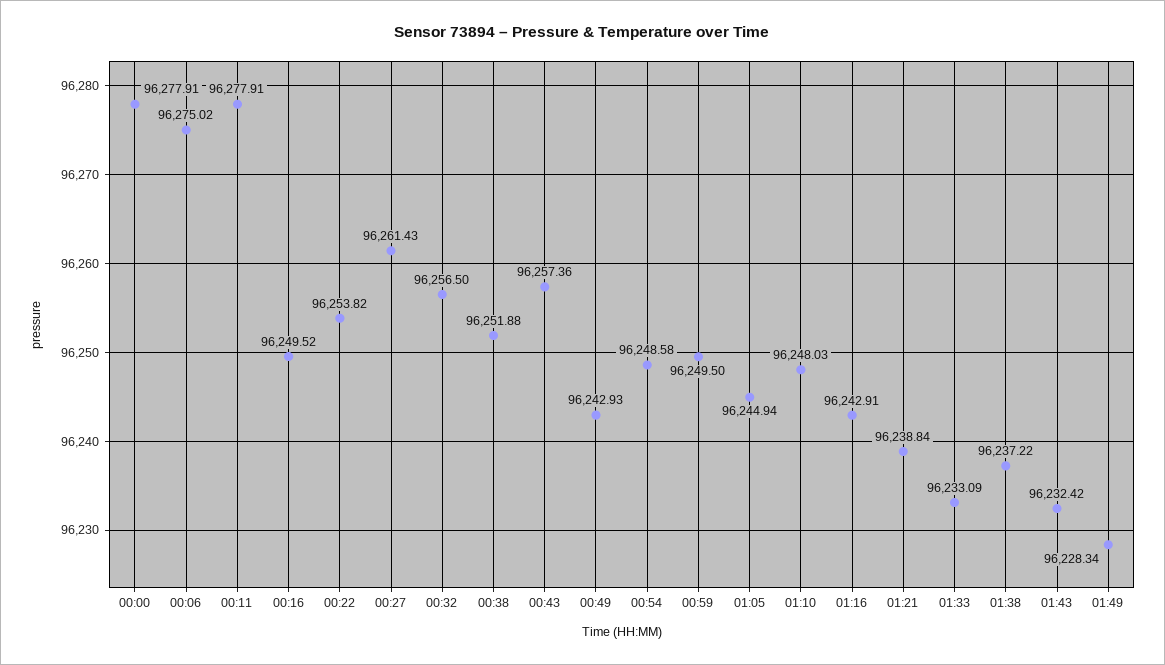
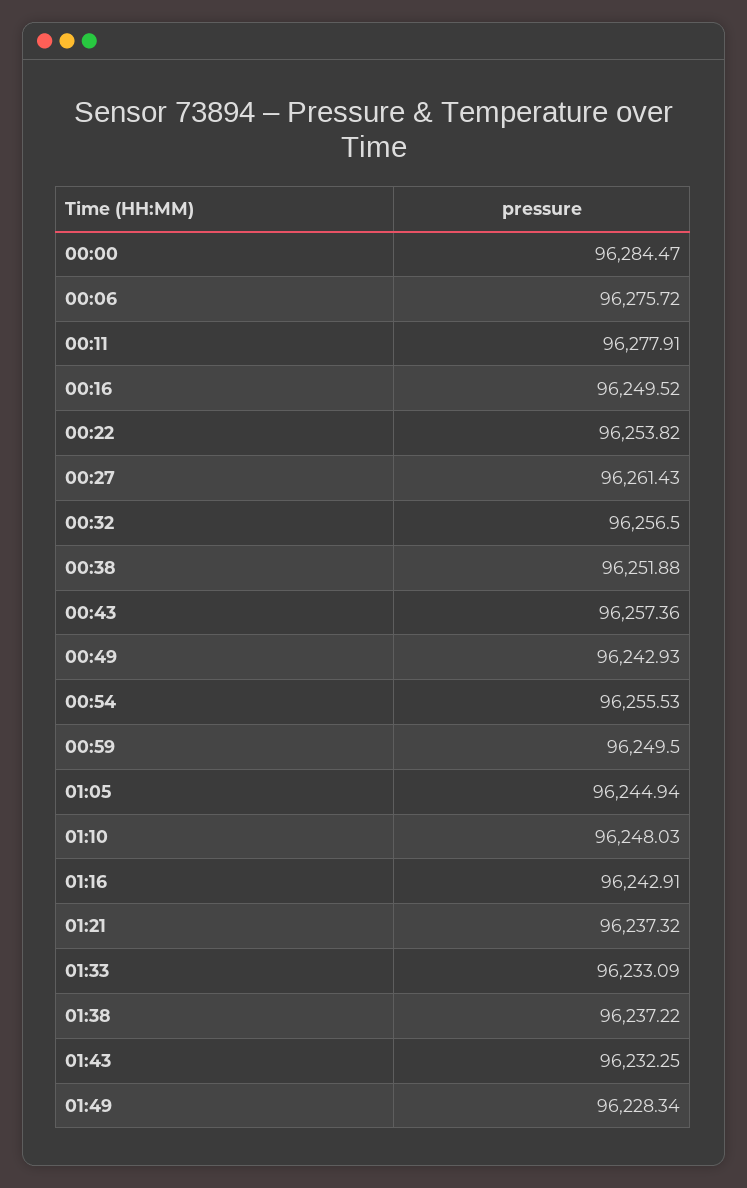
  {
-   "00:00": 96277.91,
+   "00:00": 96284.47,
-   "00:06": 96275.02,
+   "00:06": 96275.72,
    "00:11": 96277.91,
    "00:16": 96249.52,
    "00:22": 96253.82,
    "00:27": 96261.43,
    "00:32": 96256.5,
    "00:38": 96251.88,
    "00:43": 96257.36,
    "00:49": 96242.93,
-   "00:54": 96248.58,
+   "00:54": 96255.53,
    "00:59": 96249.5,
    "01:05": 96244.94,
    "01:10": 96248.03,
    "01:16": 96242.91,
-   "01:21": 96238.84,
+   "01:21": 96237.32,
    "01:33": 96233.09,
    "01:38": 96237.22,
-   "01:43": 96232.42,
+   "01:43": 96232.25,
    "01:49": 96228.34
  }

